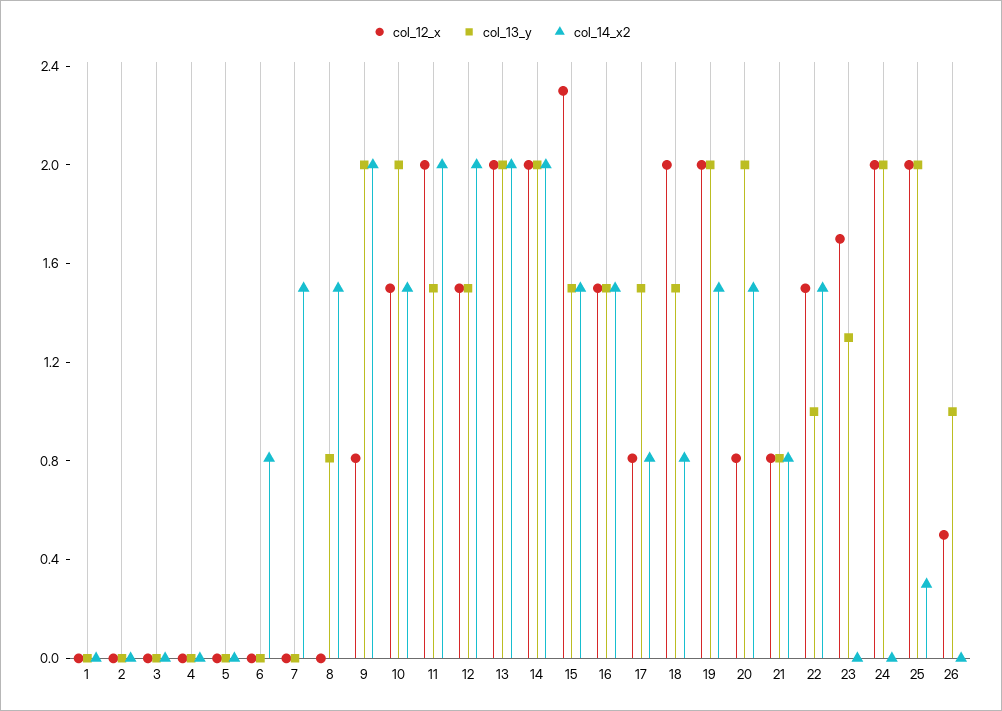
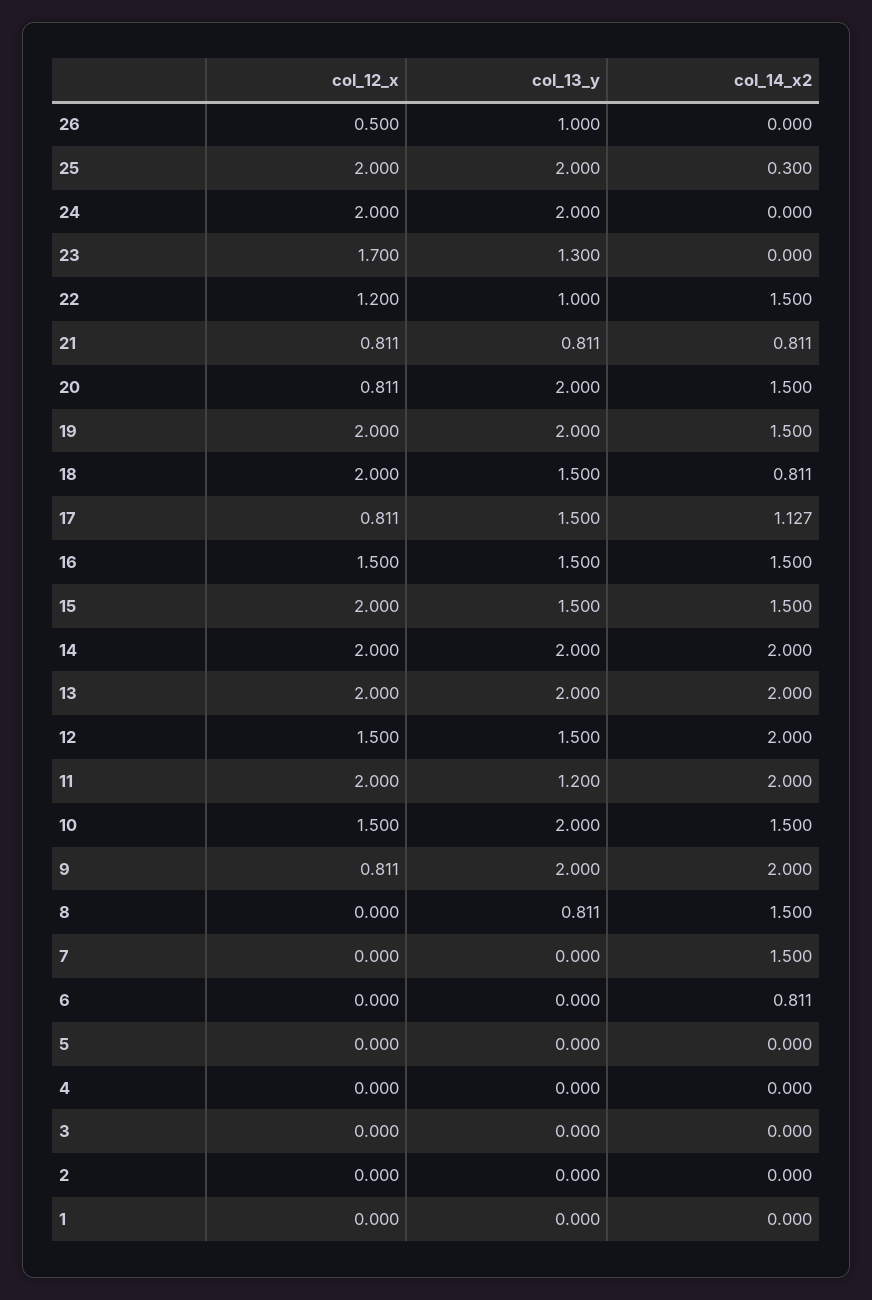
  {
    "col_12_x": {
      "1": 0,
      "2": 0,
      "3": 0,
      "4": 0,
      "5": 0,
      "6": 0,
      "7": 0,
      "8": 0,
      "9": 0.811,
      "10": 1.5,
      "11": 2,
      "12": 1.5,
      "13": 2,
      "14": 2,
-     "15": 2.3,
+     "15": 2,
      "16": 1.5,
      "17": 0.811,
      "18": 2,
      "19": 2,
      "20": 0.811,
      "21": 0.811,
-     "22": 1.5,
+     "22": 1.2,
      "23": 1.7,
      "24": 2,
      "25": 2,
      "26": 0.5
    },
    "col_13_y": {
      "1": 0,
      "2": 0,
      "3": 0,
      "4": 0,
      "5": 0,
      "6": 0,
      "7": 0,
      "8": 0.811,
      "9": 2,
      "10": 2,
-     "11": 1.5,
+     "11": 1.2,
      "12": 1.5,
      "13": 2,
      "14": 2,
      "15": 1.5,
      "16": 1.5,
      "17": 1.5,
      "18": 1.5,
      "19": 2,
      "20": 2,
      "21": 0.811,
      "22": 1,
      "23": 1.3,
      "24": 2,
      "25": 2,
      "26": 1
    },
    "col_14_x2": {
      "1": 0,
      "2": 0,
      "3": 0,
      "4": 0,
      "5": 0,
      "6": 0.811,
      "7": 1.5,
      "8": 1.5,
      "9": 2,
      "10": 1.5,
      "11": 2,
      "12": 2,
      "13": 2,
      "14": 2,
      "15": 1.5,
      "16": 1.5,
-     "17": 0.8,
+     "17": 1.127,
      "18": 0.811,
      "19": 1.5,
      "20": 1.5,
      "21": 0.811,
      "22": 1.5,
      "23": 0,
      "24": 0,
      "25": 0.3,
      "26": 0
    }
  }

